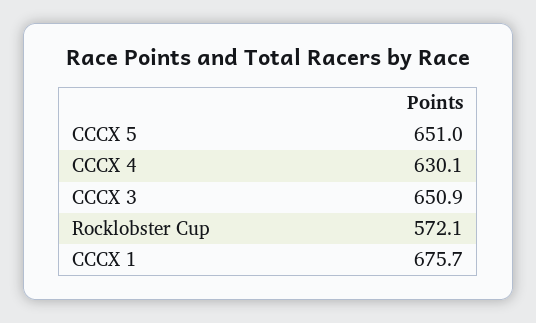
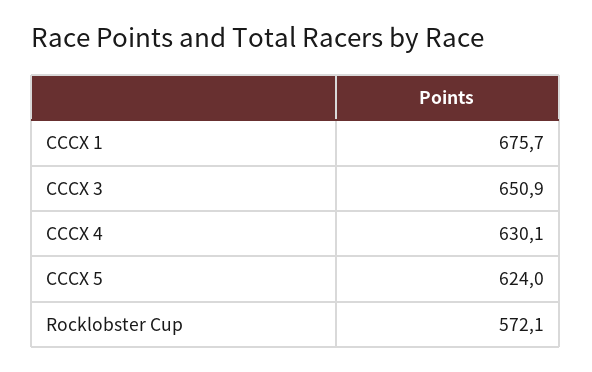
  {
-   "CCCX 5": 651,
+   "CCCX 5": 624,
    "CCCX 4": 630.1,
    "CCCX 3": 650.9,
    "Rocklobster Cup": 572.1,
    "CCCX 1": 675.7
  }

